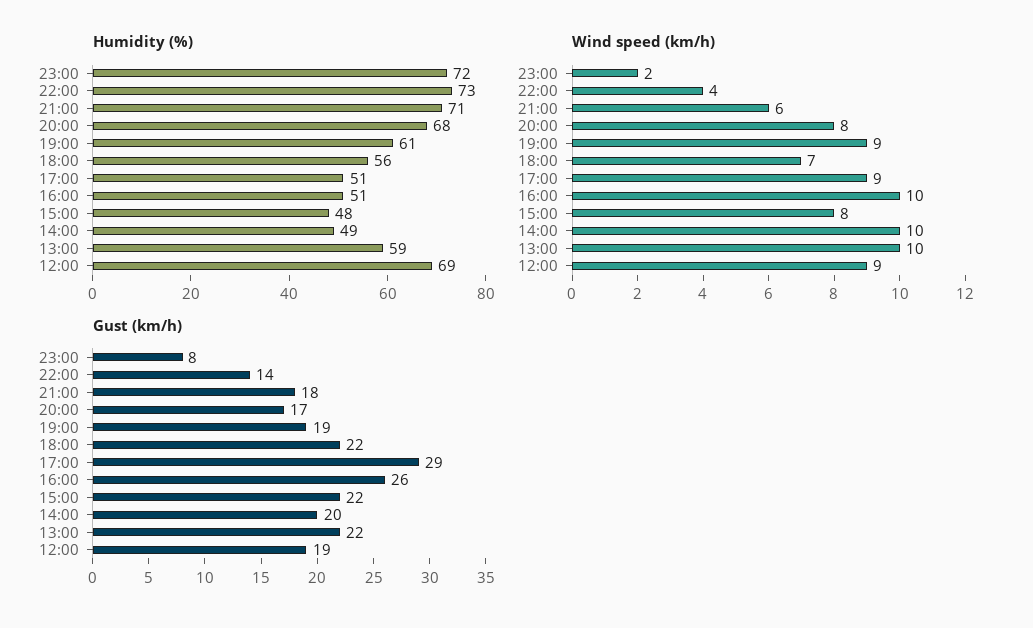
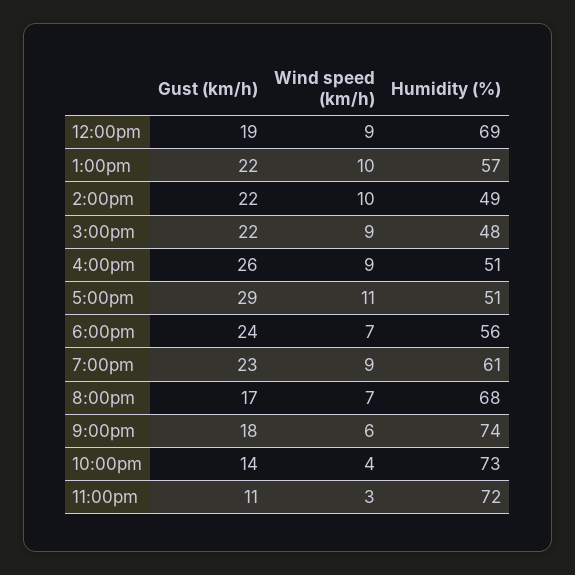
  {
    "Humidity (%)": {
      "23:00": 72,
      "22:00": 73,
-     "21:00": 71,
+     "21:00": 74,
      "20:00": 68,
      "19:00": 61,
      "18:00": 56,
      "17:00": 51,
      "16:00": 51,
      "15:00": 48,
      "14:00": 49,
-     "13:00": 59,
+     "13:00": 57,
      "12:00": 69
    },
    "Wind speed (km/h)": {
-     "23:00": 2,
+     "23:00": 3,
      "22:00": 4,
      "21:00": 6,
-     "20:00": 8,
+     "20:00": 7,
      "19:00": 9,
      "18:00": 7,
-     "17:00": 9,
+     "17:00": 11,
-     "16:00": 10,
+     "16:00": 9,
-     "15:00": 8,
+     "15:00": 9,
      "14:00": 10,
      "13:00": 10,
      "12:00": 9
    },
    "Gust (km/h)": {
-     "23:00": 8,
+     "23:00": 11,
      "22:00": 14,
      "21:00": 18,
      "20:00": 17,
-     "19:00": 19,
+     "19:00": 23,
-     "18:00": 22,
+     "18:00": 24,
      "17:00": 29,
      "16:00": 26,
      "15:00": 22,
-     "14:00": 20,
+     "14:00": 22,
      "13:00": 22,
      "12:00": 19
    }
  }

